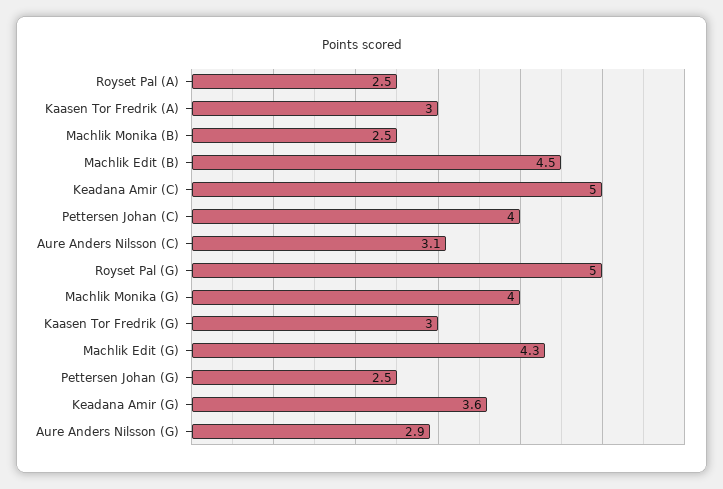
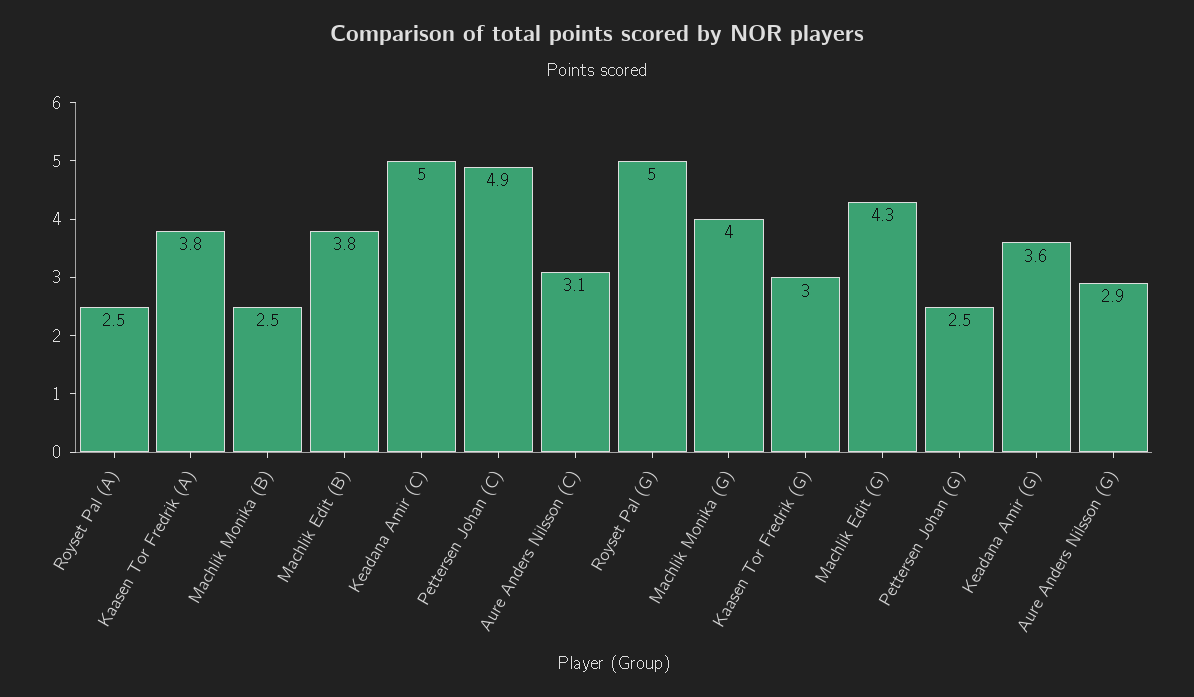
  {
    "Royset Pal (A)": 2.5,
-   "Kaasen Tor Fredrik (A)": 3,
+   "Kaasen Tor Fredrik (A)": 3.8,
    "Machlik Monika (B)": 2.5,
-   "Machlik Edit (B)": 4.5,
+   "Machlik Edit (B)": 3.8,
    "Keadana Amir (C)": 5,
-   "Pettersen Johan (C)": 4,
+   "Pettersen Johan (C)": 4.9,
    "Aure Anders Nilsson (C)": 3.1,
    "Royset Pal (G)": 5,
    "Machlik Monika (G)": 4,
    "Kaasen Tor Fredrik (G)": 3,
    "Machlik Edit (G)": 4.3,
    "Pettersen Johan (G)": 2.5,
    "Keadana Amir (G)": 3.6,
    "Aure Anders Nilsson (G)": 2.9
  }

